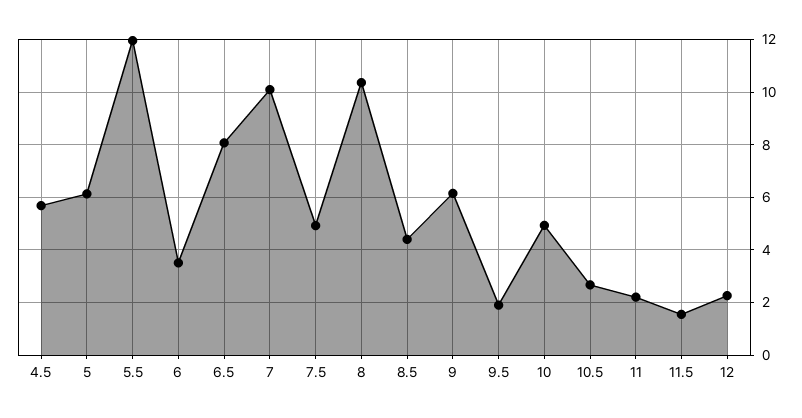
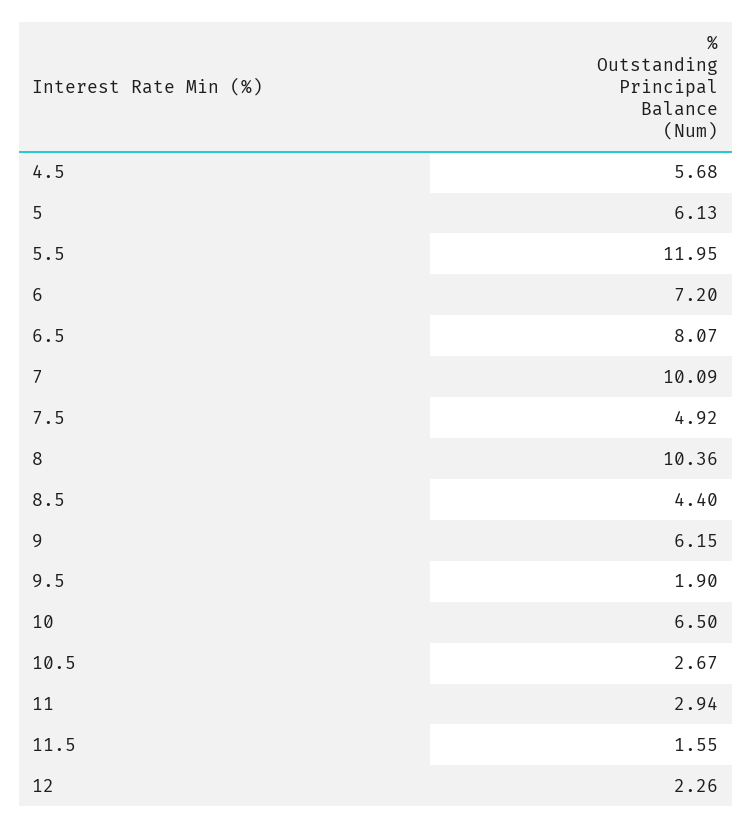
  {
    "4.5": 5.68,
    "5": 6.13,
    "5.5": 11.95,
-   "6": 3.5,
+   "6": 7.2,
    "6.5": 8.07,
    "7": 10.09,
    "7.5": 4.92,
    "8": 10.36,
    "8.5": 4.4,
    "9": 6.15,
    "9.5": 1.9,
-   "10": 5,
+   "10": 6.5,
    "10.5": 2.67,
-   "11": 2.25,
+   "11": 2.94,
    "11.5": 1.55,
    "12": 2.26
  }

